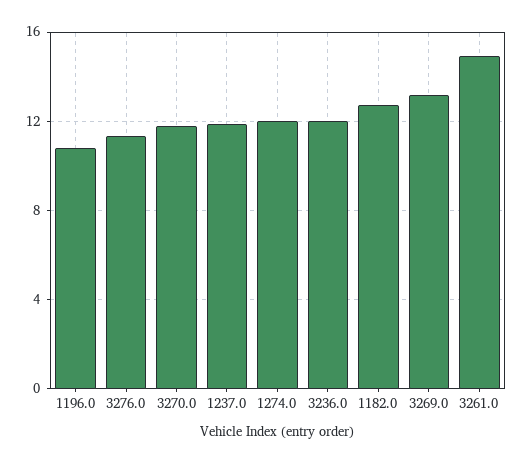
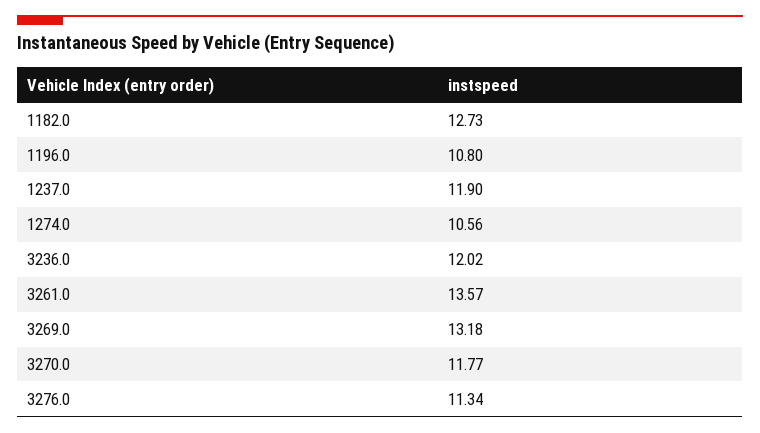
  {
    "1196.0": 10.8,
    "3276.0": 11.34,
    "3270.0": 11.77,
    "1237.0": 11.9,
-   "1274.0": 12,
+   "1274.0": 10.56,
    "3236.0": 12.02,
    "1182.0": 12.73,
    "3269.0": 13.18,
-   "3261.0": 15
+   "3261.0": 13.57
  }

